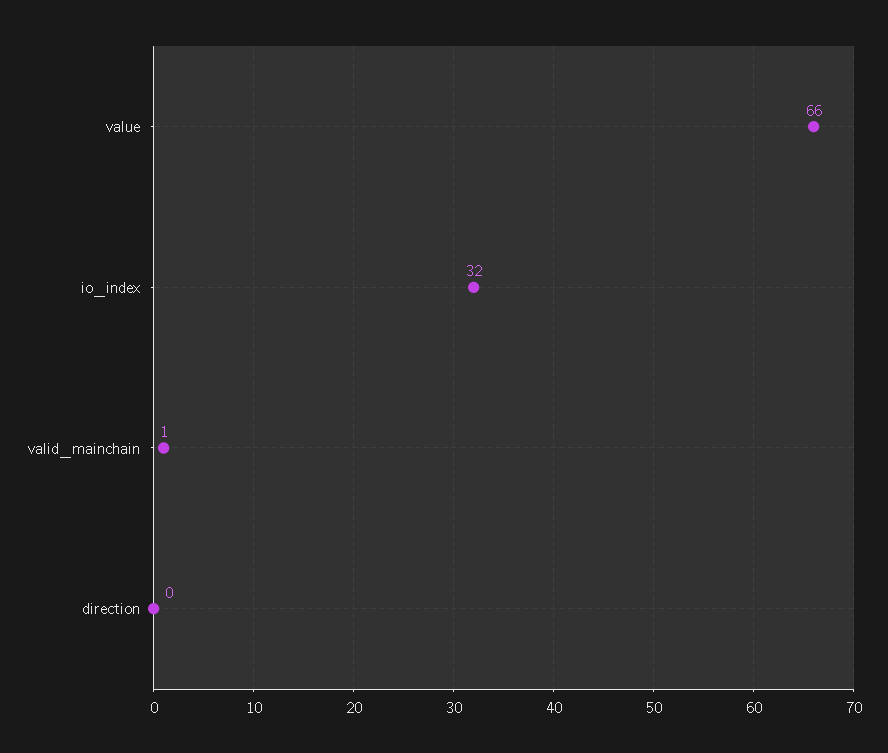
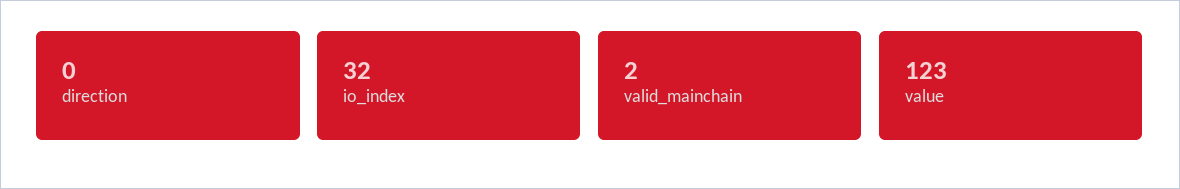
  {
-   "value": 66,
+   "value": 123,
    "io_index": 32,
-   "valid_mainchain": 1,
+   "valid_mainchain": 2,
    "direction": 0
  }

